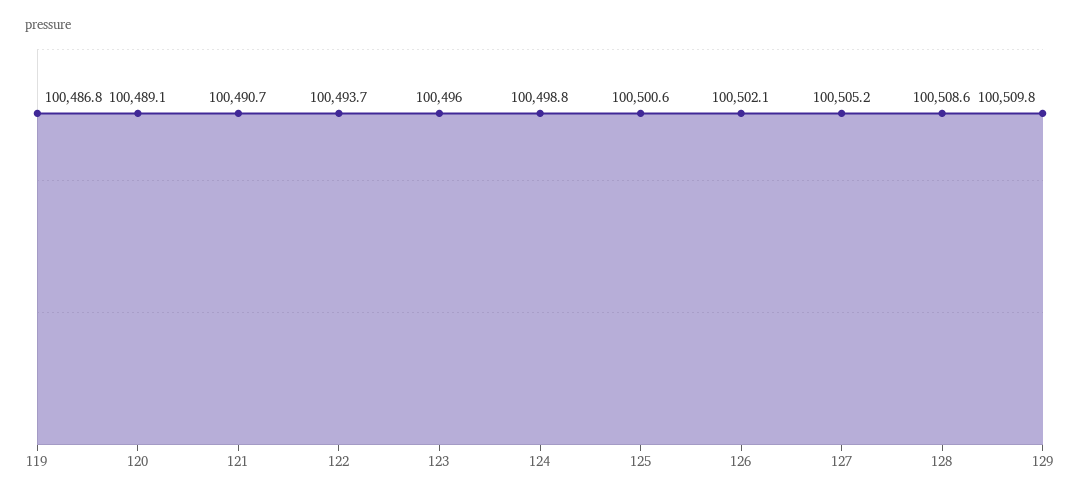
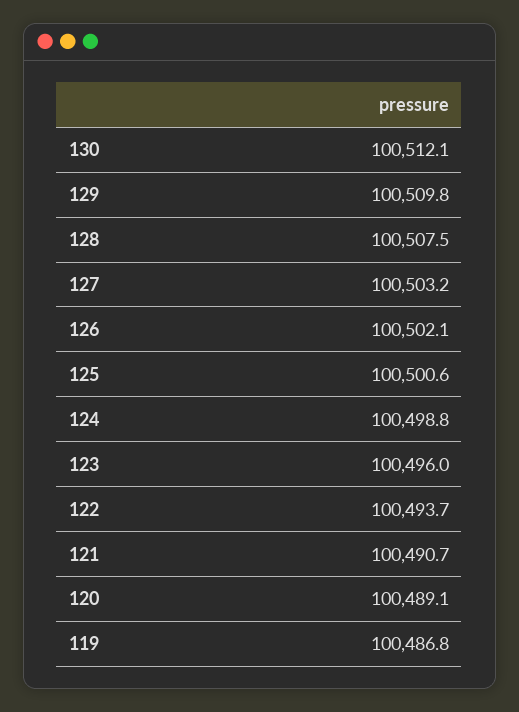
  {
    "119": 100486.8,
    "120": 100489.1,
    "121": 100490.7,
    "122": 100493.7,
    "123": 100496,
    "124": 100498.8,
    "125": 100500.6,
    "126": 100502.1,
-   "127": 100505.2,
+   "127": 100503.2,
-   "128": 100508.6,
+   "128": 100507.5,
-   "129": 100509.8
+   "129": 100509.8,
+   "130": 100512.1
  }

